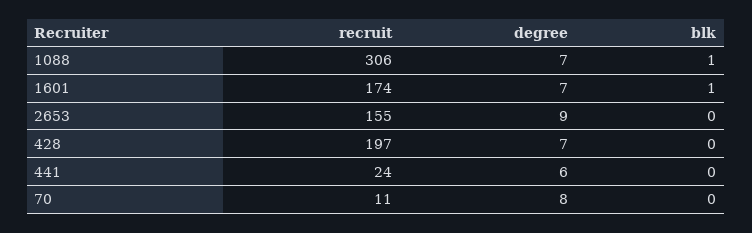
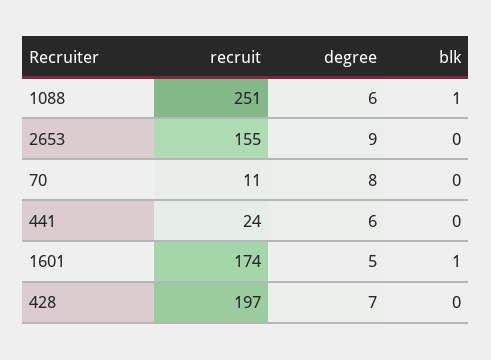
  {
    "recruit": {
-     "1088": 306,
+     "1088": 251,
      "1601": 174,
      "2653": 155,
      "428": 197,
      "441": 24,
      "70": 11
    },
    "degree": {
-     "1088": 7,
+     "1088": 6,
-     "1601": 7,
+     "1601": 5,
      "2653": 9,
      "428": 7,
      "441": 6,
      "70": 8
    },
    "blk": {
      "1088": 1,
      "1601": 1,
      "2653": 0,
      "428": 0,
      "441": 0,
      "70": 0
    }
  }

